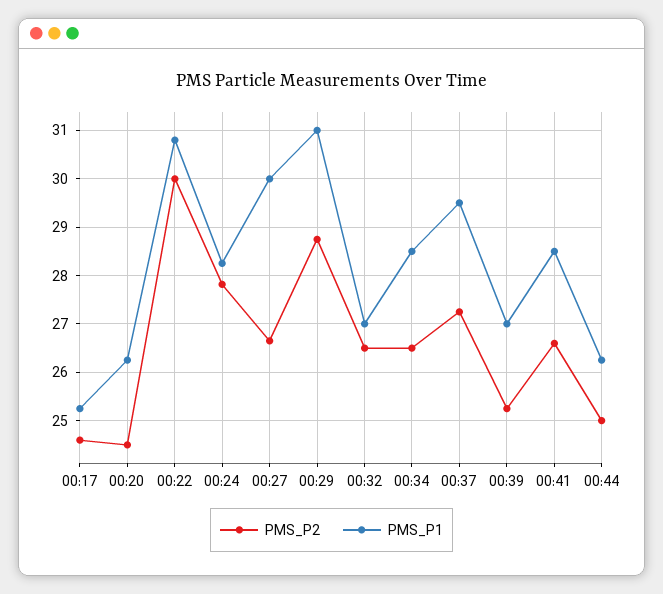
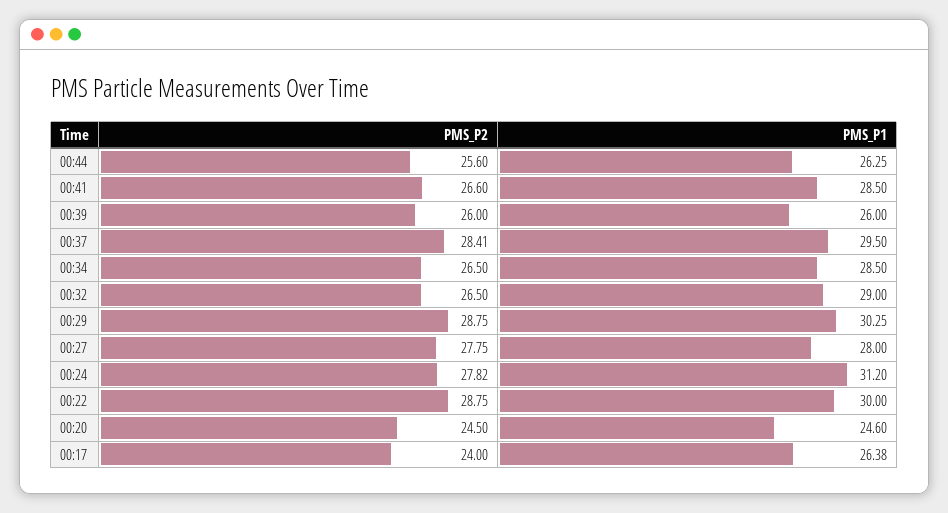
  {
    "PMS_P2": {
-     "00:17": 24.6,
+     "00:17": 24,
      "00:20": 24.5,
-     "00:22": 30,
+     "00:22": 28.75,
      "00:24": 27.82,
-     "00:27": 26.6,
+     "00:27": 27.75,
      "00:29": 28.75,
      "00:32": 26.5,
      "00:34": 26.5,
-     "00:37": 27.2,
+     "00:37": 28.41,
-     "00:39": 25.2,
+     "00:39": 26,
      "00:41": 26.6,
-     "00:44": 25
+     "00:44": 25.6
    },
    "PMS_P1": {
-     "00:17": 25.2,
+     "00:17": 26.38,
-     "00:20": 26.2,
+     "00:20": 24.6,
-     "00:22": 30.8,
+     "00:22": 30,
-     "00:24": 28.2,
+     "00:24": 31.2,
-     "00:27": 30,
+     "00:27": 28,
-     "00:29": 31,
+     "00:29": 30.25,
-     "00:32": 27,
+     "00:32": 29,
      "00:34": 28.5,
      "00:37": 29.5,
-     "00:39": 27,
+     "00:39": 26,
      "00:41": 28.5,
      "00:44": 26.25
    }
  }

